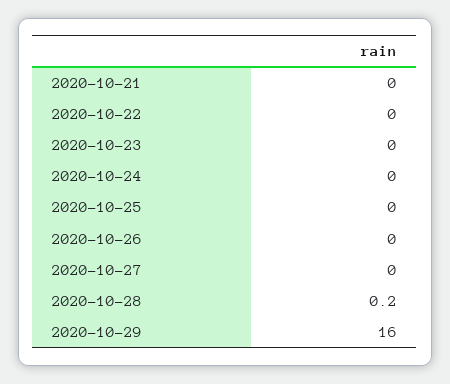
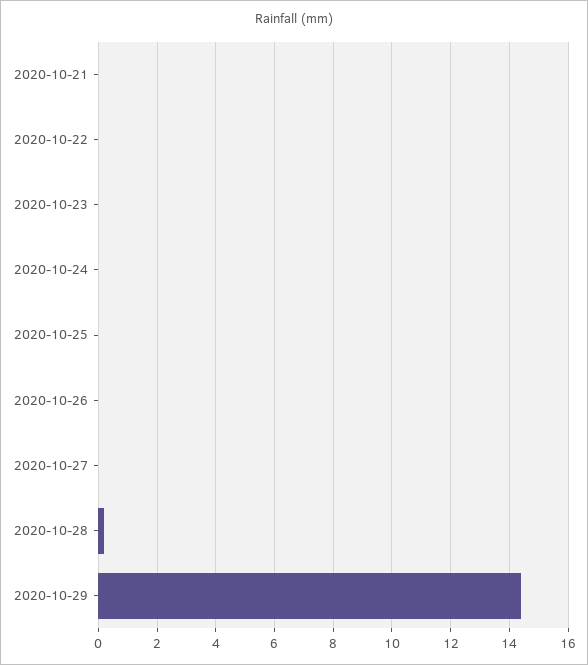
  {
    "2020-10-21": 0,
    "2020-10-22": 0,
    "2020-10-23": 0,
    "2020-10-24": 0,
    "2020-10-25": 0,
    "2020-10-26": 0,
    "2020-10-27": 0,
    "2020-10-28": 0.2,
-   "2020-10-29": 16
+   "2020-10-29": 14.5
  }

